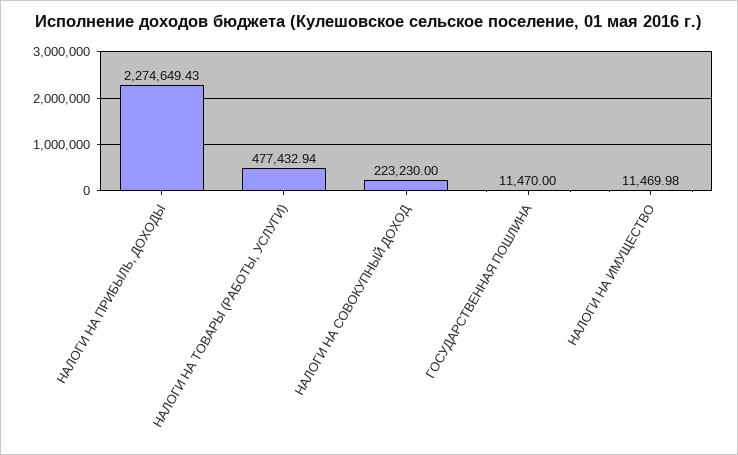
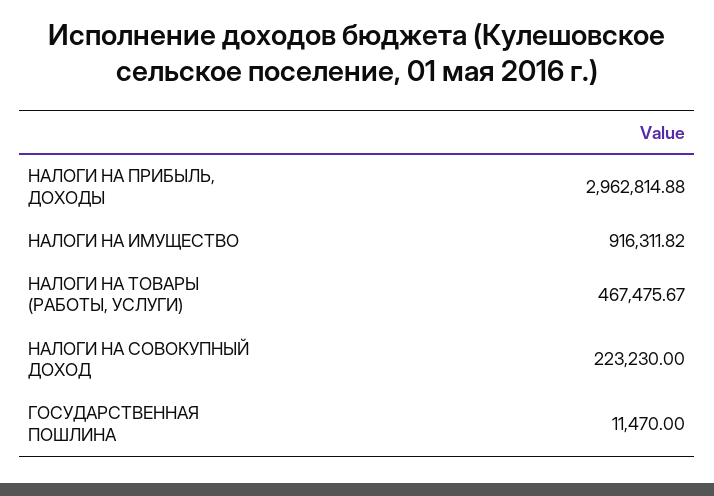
  {
-   "НАЛОГИ НА ПРИБЫЛЬ, ДОХОДЫ": 2274649.43,
+   "НАЛОГИ НА ПРИБЫЛЬ, ДОХОДЫ": 2962814.88,
-   "НАЛОГИ НА ТОВАРЫ (РАБОТЫ, УСЛУГИ)": 477432.94,
+   "НАЛОГИ НА ТОВАРЫ (РАБОТЫ, УСЛУГИ)": 467475.67,
    "НАЛОГИ НА СОВОКУПНЫЙ ДОХОД": 223230,
    "ГОСУДАРСТВЕННАЯ ПОШЛИНА": 11470,
-   "НАЛОГИ НА ИМУЩЕСТВО": 11469.98
+   "НАЛОГИ НА ИМУЩЕСТВО": 916311.82
  }

